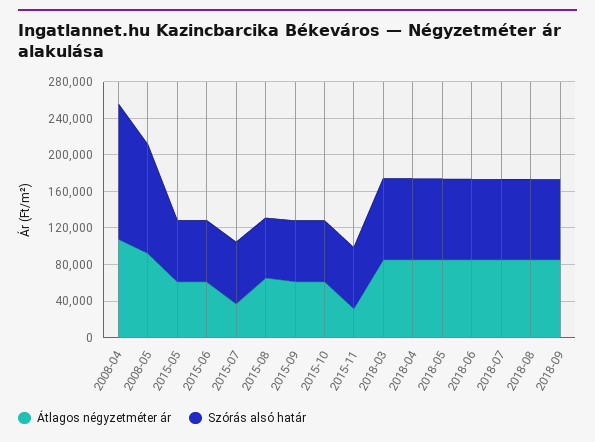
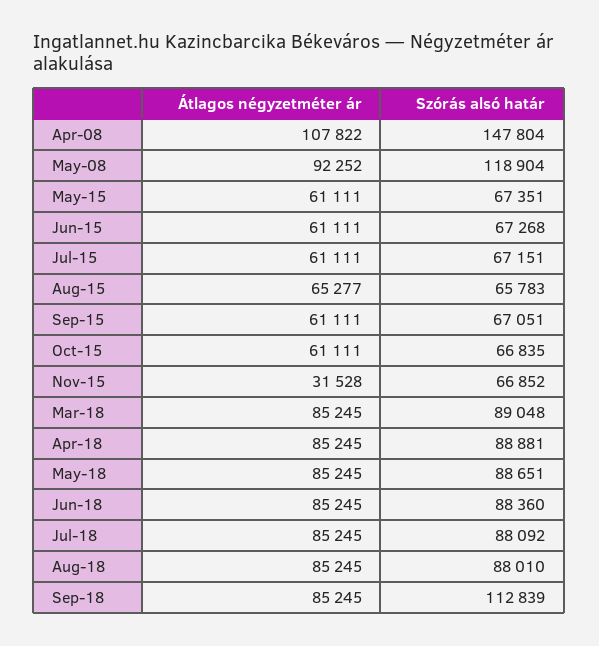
  {
    "Átlagos négyzetméter ár": {
      "2008-04": 107822,
      "2008-05": 92252,
      "2015-05": 61111,
      "2015-06": 61111,
-     "2015-07": 40000,
+     "2015-07": 61111,
      "2015-08": 65277,
      "2015-09": 61111,
      "2015-10": 61111,
      "2015-11": 31528,
      "2018-03": 85245,
      "2018-04": 85245,
      "2018-05": 85245,
      "2018-06": 85245,
      "2018-07": 85245,
      "2018-08": 85245,
      "2018-09": 85245
    },
    "Szórás alsó határ": {
      "2008-04": 147804,
      "2008-05": 118904,
      "2015-05": 67351,
      "2015-06": 67268,
      "2015-07": 67151,
      "2015-08": 65783,
      "2015-09": 67051,
      "2015-10": 66835,
      "2015-11": 66852,
      "2018-03": 89048,
      "2018-04": 88881,
      "2018-05": 88651,
      "2018-06": 88360,
      "2018-07": 88092,
      "2018-08": 88010,
-     "2018-09": 90000
+     "2018-09": 112839
    }
  }

